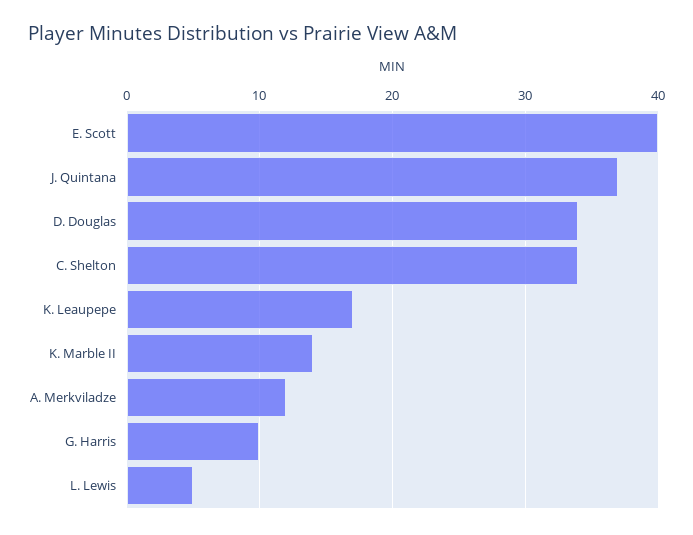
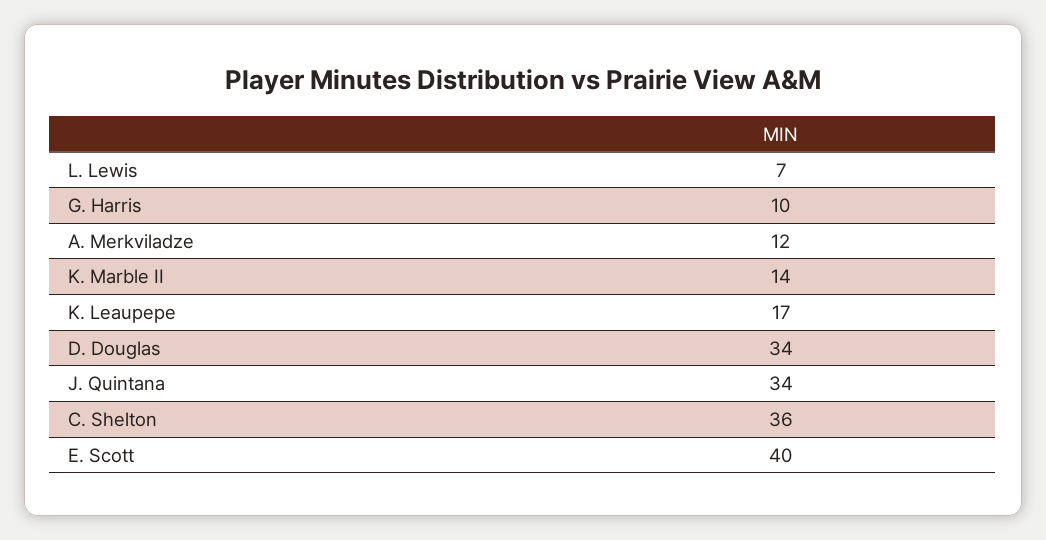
  {
    "E. Scott": 40,
-   "J. Quintana": 37,
+   "J. Quintana": 34,
    "D. Douglas": 34,
-   "C. Shelton": 34,
+   "C. Shelton": 36,
    "K. Leaupepe": 17,
    "K. Marble II": 14,
    "A. Merkviladze": 12,
    "G. Harris": 10,
-   "L. Lewis": 5
+   "L. Lewis": 7
  }

